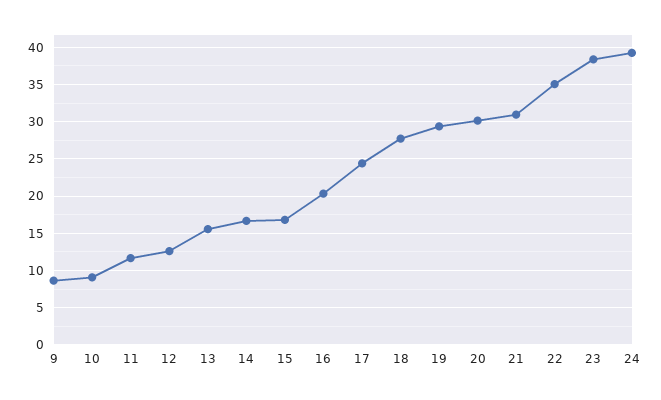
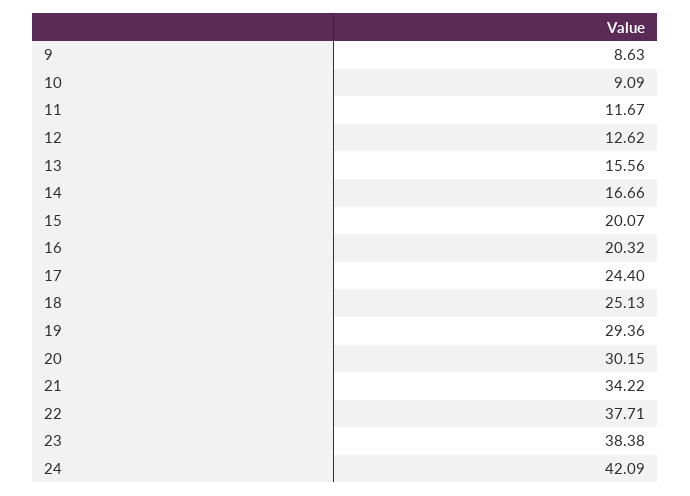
  {
    "9": 8.63,
    "10": 9.09,
    "11": 11.67,
    "12": 12.62,
    "13": 15.56,
    "14": 16.66,
-   "15": 17,
+   "15": 20.07,
    "16": 20.32,
    "17": 24.4,
-   "18": 28,
+   "18": 25.13,
    "19": 29.36,
    "20": 30.15,
-   "21": 31,
+   "21": 34.22,
-   "22": 35,
+   "22": 37.71,
    "23": 38.38,
-   "24": 39
+   "24": 42.09
  }

